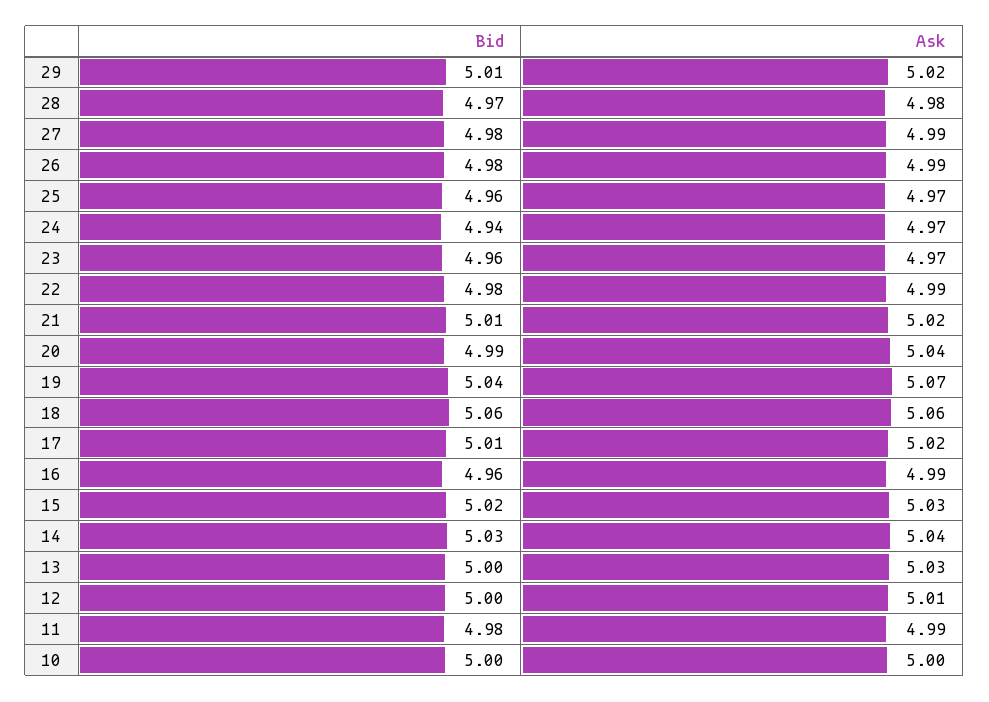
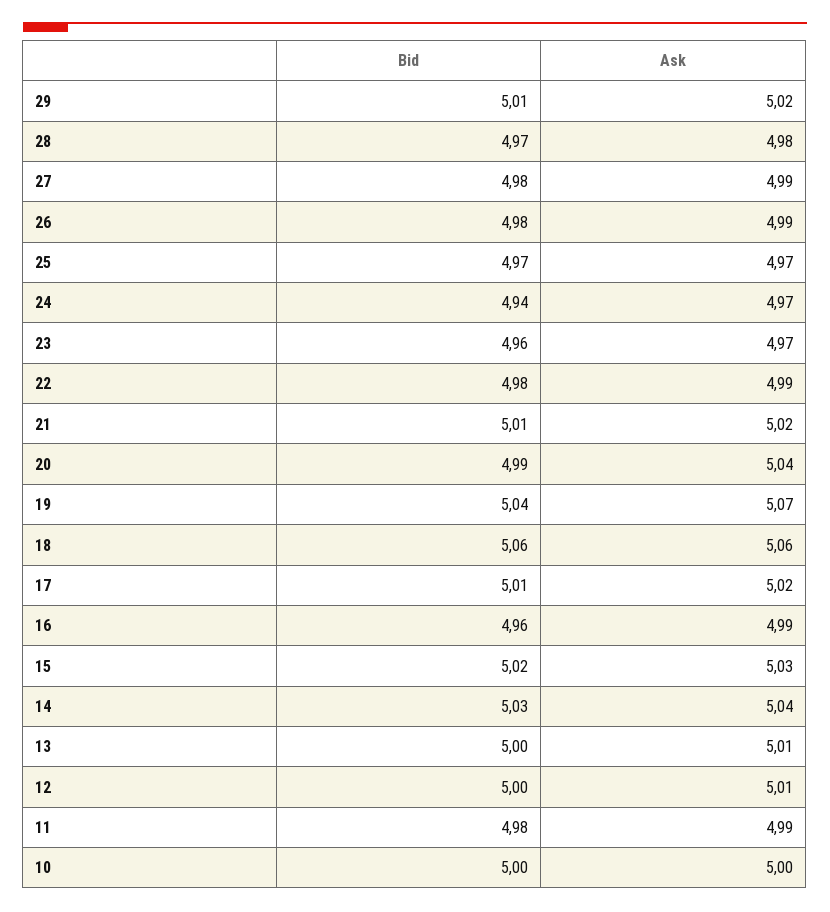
  {
    "Bid": {
      "29": 5.01,
      "28": 4.97,
      "27": 4.98,
      "26": 4.98,
-     "25": 4.96,
+     "25": 4.97,
      "24": 4.94,
      "23": 4.96,
      "22": 4.98,
      "21": 5.01,
      "20": 4.99,
      "19": 5.04,
      "18": 5.06,
      "17": 5.01,
      "16": 4.96,
      "15": 5.02,
      "14": 5.03,
      "13": 5,
      "12": 5,
      "11": 4.98,
      "10": 5
    },
    "Ask": {
      "29": 5.02,
      "28": 4.98,
      "27": 4.99,
      "26": 4.99,
      "25": 4.97,
      "24": 4.97,
      "23": 4.97,
      "22": 4.99,
      "21": 5.02,
      "20": 5.04,
      "19": 5.07,
      "18": 5.06,
      "17": 5.02,
      "16": 4.99,
      "15": 5.03,
      "14": 5.04,
-     "13": 5.03,
+     "13": 5.01,
      "12": 5.01,
      "11": 4.99,
      "10": 5
    }
  }

